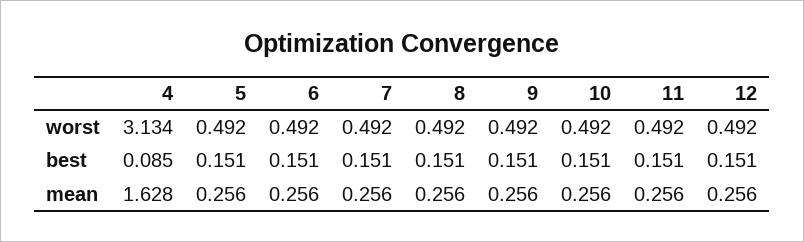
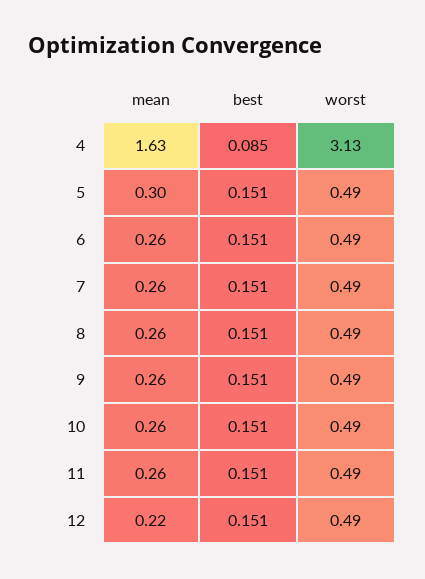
  {
    "4": {
      "worst": 3.134,
      "best": 0.085,
      "mean": 1.628
    },
    "5": {
      "worst": 0.492,
      "best": 0.151,
-     "mean": 0.256
+     "mean": 0.3
    },
    "6": {
      "worst": 0.492,
      "best": 0.151,
      "mean": 0.256
    },
    "7": {
      "worst": 0.492,
      "best": 0.151,
      "mean": 0.256
    },
    "8": {
      "worst": 0.492,
      "best": 0.151,
      "mean": 0.256
    },
    "9": {
      "worst": 0.492,
      "best": 0.151,
      "mean": 0.256
    },
    "10": {
      "worst": 0.492,
      "best": 0.151,
      "mean": 0.256
    },
    "11": {
      "worst": 0.492,
      "best": 0.151,
      "mean": 0.256
    },
    "12": {
      "worst": 0.492,
      "best": 0.151,
-     "mean": 0.256
+     "mean": 0.22
    }
  }

